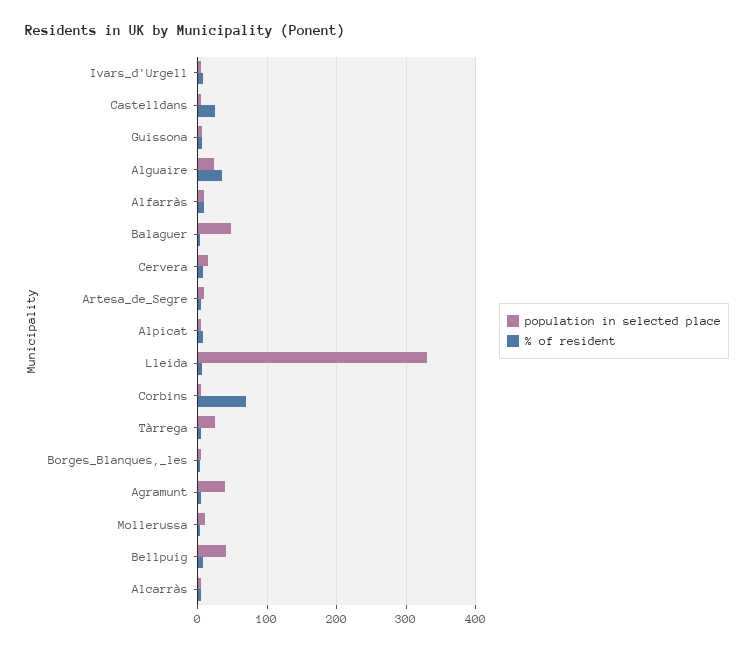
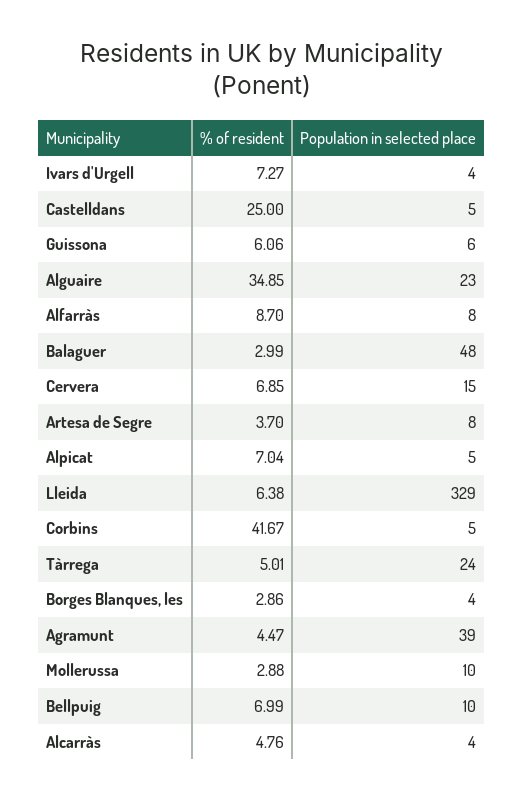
  {
    "population in selected place": {
      "Ivars_d'Urgell": 4,
      "Castelldans": 5,
      "Guissona": 6,
      "Alguaire": 23,
      "Alfarràs": 8,
      "Balaguer": 48,
      "Cervera": 15,
      "Artesa_de_Segre": 8,
      "Alpicat": 5,
      "Lleida": 329,
      "Corbins": 5,
      "Tàrrega": 24,
      "Borges_Blanques,_les": 4,
      "Agramunt": 39,
      "Mollerussa": 10,
-     "Bellpuig": 40,
+     "Bellpuig": 10,
      "Alcarràs": 4
    },
    "% of resident": {
      "Ivars_d'Urgell": 7.27,
      "Castelldans": 25,
      "Guissona": 6.06,
      "Alguaire": 34.85,
      "Alfarràs": 8.7,
      "Balaguer": 2.99,
      "Cervera": 6.85,
      "Artesa_de_Segre": 3.7,
      "Alpicat": 7.04,
      "Lleida": 6.38,
-     "Corbins": 70,
+     "Corbins": 41.67,
      "Tàrrega": 5.01,
      "Borges_Blanques,_les": 2.86,
      "Agramunt": 4.47,
      "Mollerussa": 2.88,
      "Bellpuig": 6.99,
      "Alcarràs": 4.76
    }
  }

